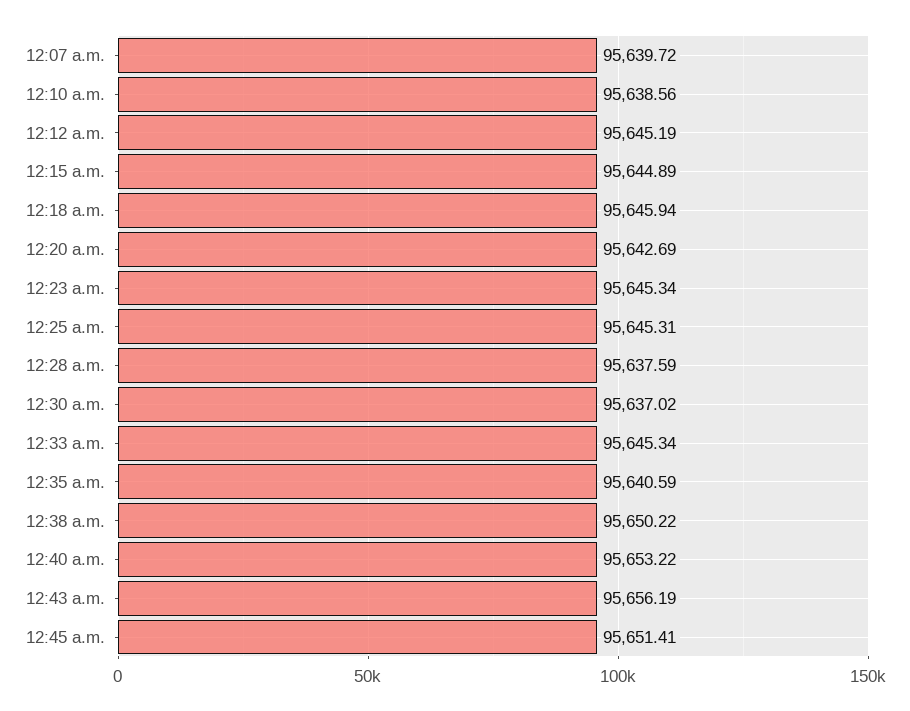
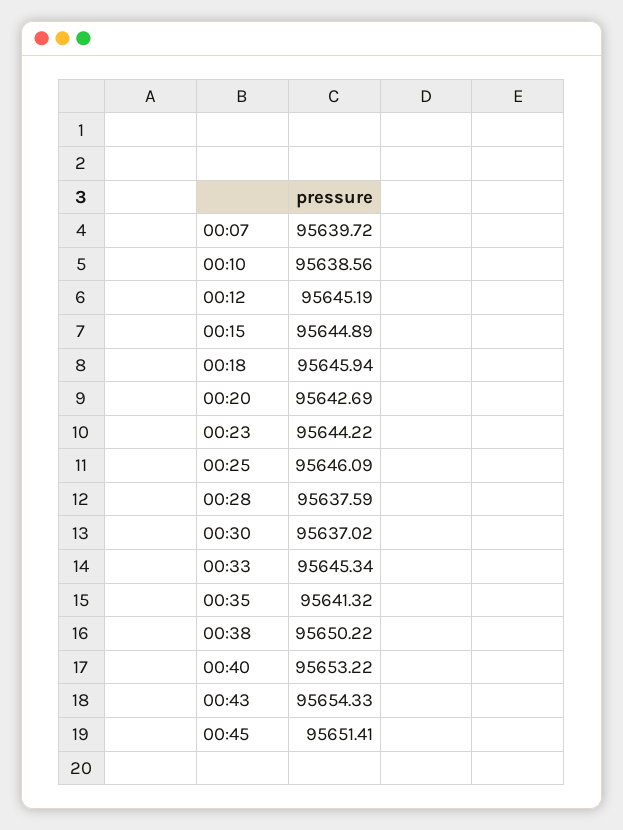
  {
    "12:07 a.m.": 95639.72,
    "12:10 a.m.": 95638.56,
    "12:12 a.m.": 95645.19,
    "12:15 a.m.": 95644.89,
    "12:18 a.m.": 95645.94,
    "12:20 a.m.": 95642.69,
-   "12:23 a.m.": 95645.34,
+   "12:23 a.m.": 95644.22,
-   "12:25 a.m.": 95645.31,
+   "12:25 a.m.": 95646.09,
    "12:28 a.m.": 95637.59,
    "12:30 a.m.": 95637.02,
    "12:33 a.m.": 95645.34,
-   "12:35 a.m.": 95640.59,
+   "12:35 a.m.": 95641.32,
    "12:38 a.m.": 95650.22,
    "12:40 a.m.": 95653.22,
-   "12:43 a.m.": 95656.19,
+   "12:43 a.m.": 95654.33,
    "12:45 a.m.": 95651.41
  }

